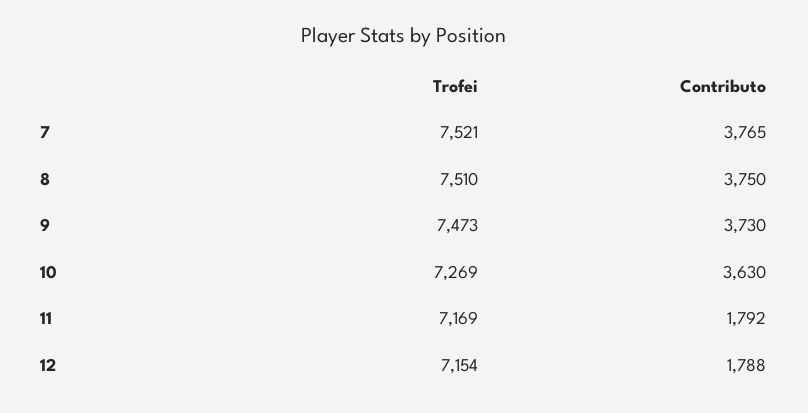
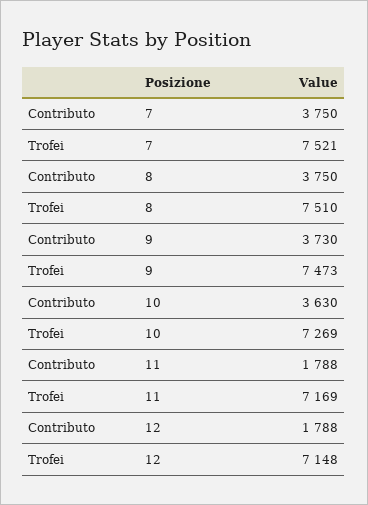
  {
    "Trofei": {
      "7": 7521,
      "8": 7510,
      "9": 7473,
      "10": 7269,
      "11": 7169,
-     "12": 7154
+     "12": 7148
    },
    "Contributo": {
-     "7": 3765,
+     "7": 3750,
      "8": 3750,
      "9": 3730,
      "10": 3630,
-     "11": 1792,
+     "11": 1788,
      "12": 1788
    }
  }

